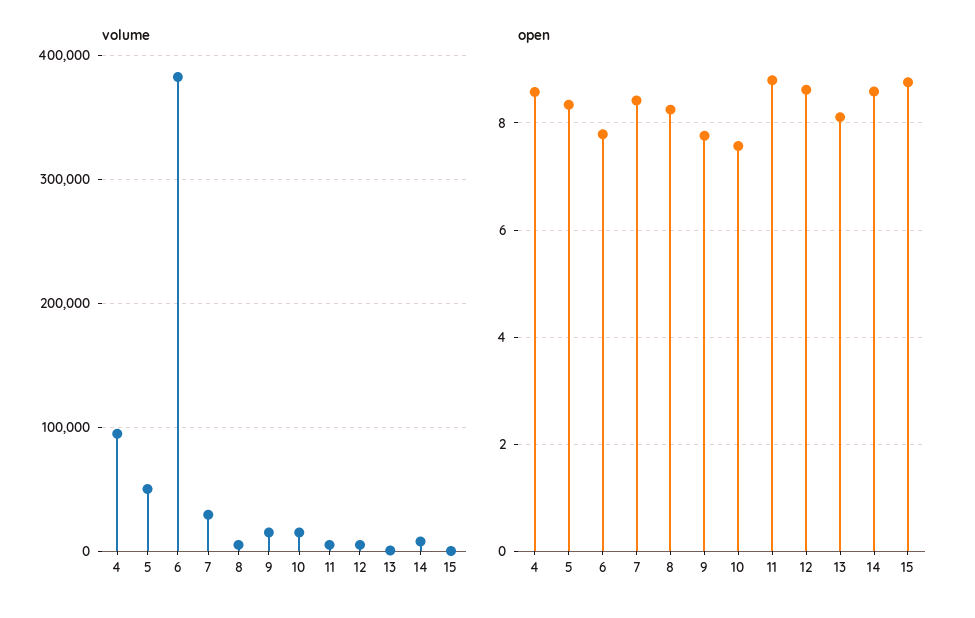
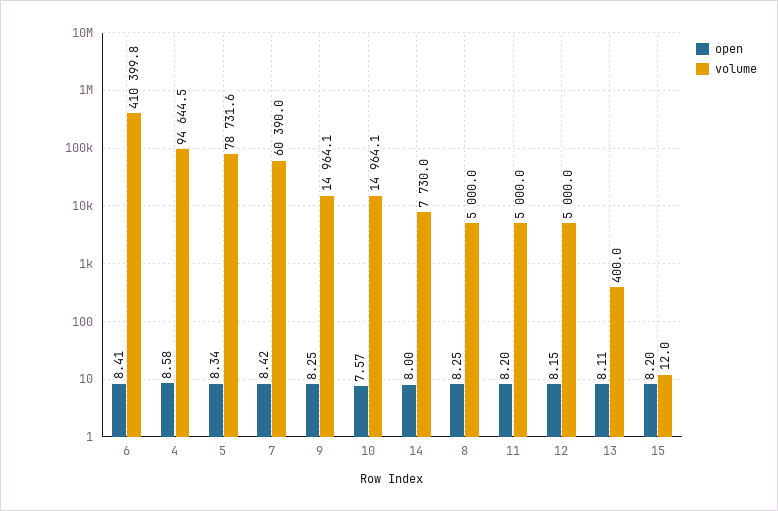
  {
    "volume": {
      "4": 94644.5,
-     "5": 50000,
+     "5": 78731.6,
-     "6": 380000,
+     "6": 410399.8,
-     "7": 30000,
+     "7": 60390,
      "8": 5000,
      "9": 14964.1,
      "10": 14964.1,
      "11": 5000,
      "12": 5000,
      "13": 400,
      "14": 7730,
      "15": 12
    },
    "open": {
      "4": 8.58,
      "5": 8.34,
-     "6": 7.8,
+     "6": 8.41,
      "7": 8.42,
      "8": 8.25,
-     "9": 7.8,
+     "9": 8.25,
      "10": 7.57,
-     "11": 8.8,
+     "11": 8.2,
-     "12": 8.6,
+     "12": 8.15,
      "13": 8.11,
-     "14": 8.6,
+     "14": 8,
-     "15": 8.8
+     "15": 8.2
    }
  }

